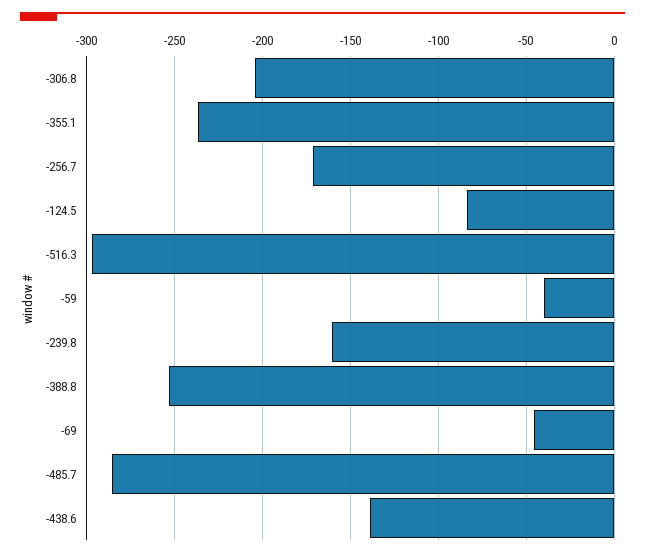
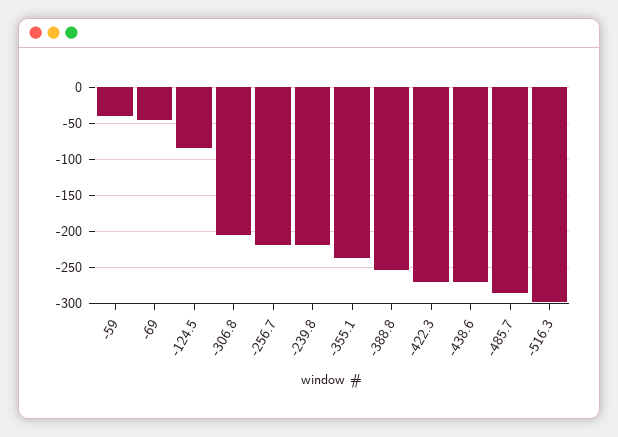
  {
    "-306.8": -205,
    "-355.1": -235,
-   "-256.7": -170,
+   "-256.7": -220,
    "-124.5": -85,
    "-516.3": -295,
    "-59": -40,
-   "-239.8": -160,
+   "-239.8": -220,
    "-388.8": -255,
    "-69": -45,
    "-485.7": -285,
-   "-438.6": -140
+   "-438.6": -270,
+   "-422.3": -270
  }

